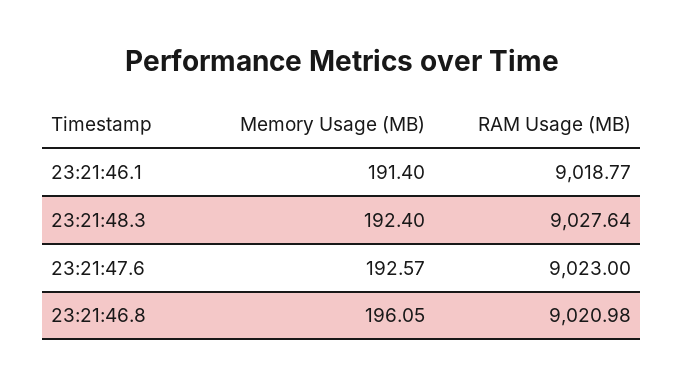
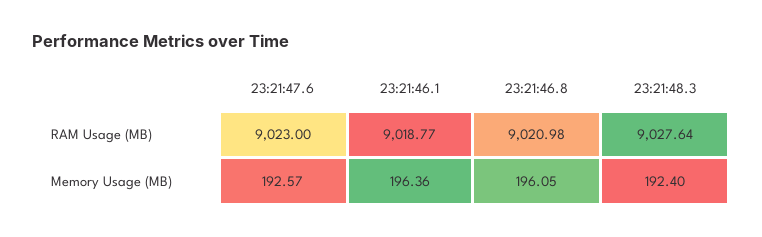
  {
    "Memory Usage (MB)": {
-     "23:21:46.1": 191.4,
+     "23:21:46.1": 196.36,
      "23:21:48.3": 192.4,
      "23:21:47.6": 192.57,
      "23:21:46.8": 196.05
    },
    "RAM Usage (MB)": {
      "23:21:46.1": 9018.77,
      "23:21:48.3": 9027.64,
      "23:21:47.6": 9023,
      "23:21:46.8": 9020.98
    }
  }

